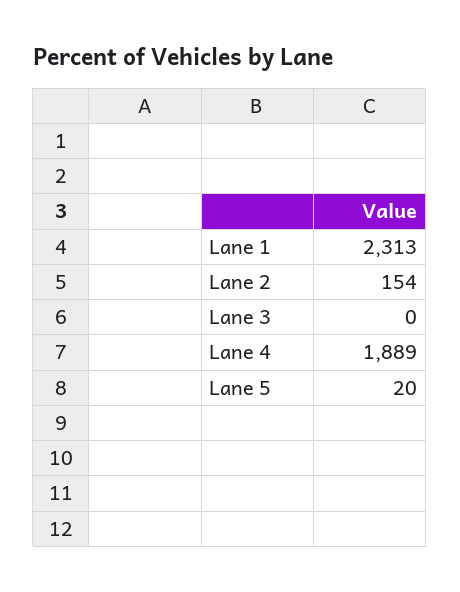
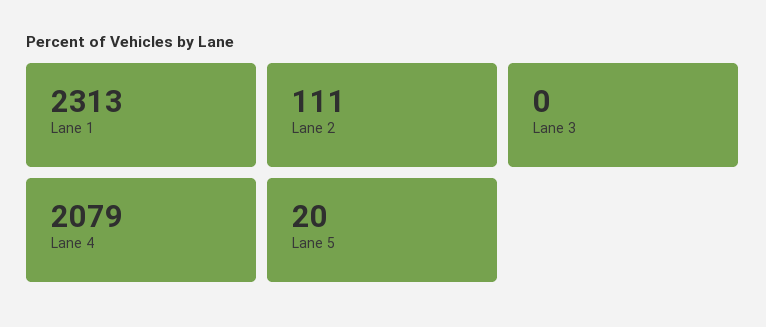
  {
    "Lane 1": 2313,
-   "Lane 2": 154,
+   "Lane 2": 111,
    "Lane 3": 0,
-   "Lane 4": 1889,
+   "Lane 4": 2079,
    "Lane 5": 20
  }

